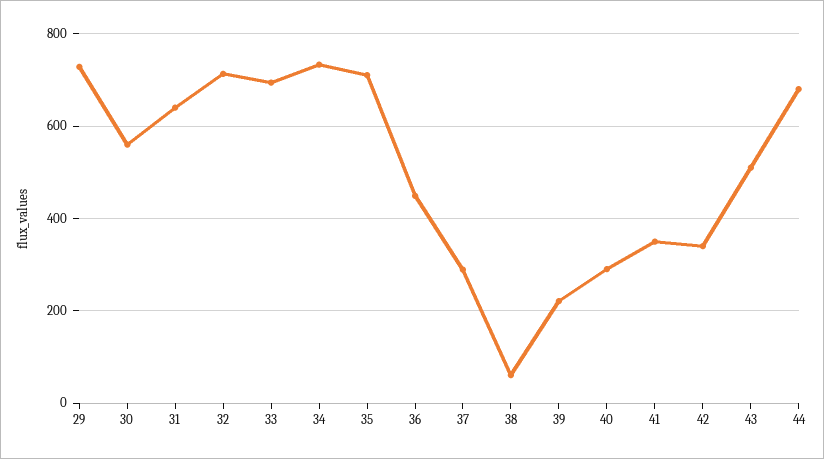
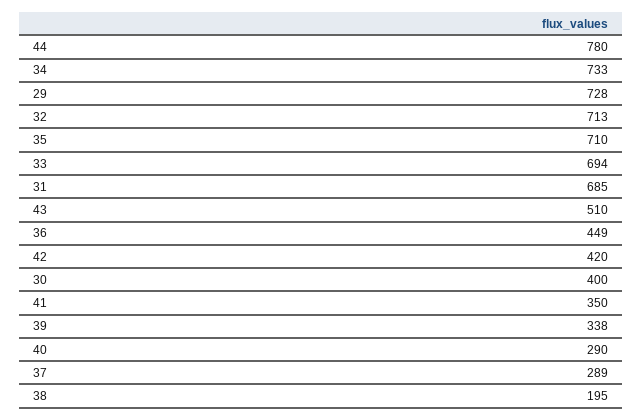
  {
    "29": 728,
-   "30": 560,
+   "30": 400,
-   "31": 640,
+   "31": 685,
    "32": 713,
    "33": 694,
    "34": 733,
    "35": 710,
    "36": 449,
    "37": 289,
-   "38": 60,
+   "38": 195,
-   "39": 220,
+   "39": 338,
    "40": 290,
    "41": 350,
-   "42": 340,
+   "42": 420,
    "43": 510,
-   "44": 680
+   "44": 780
  }

